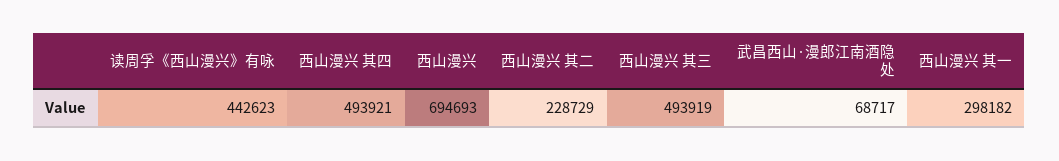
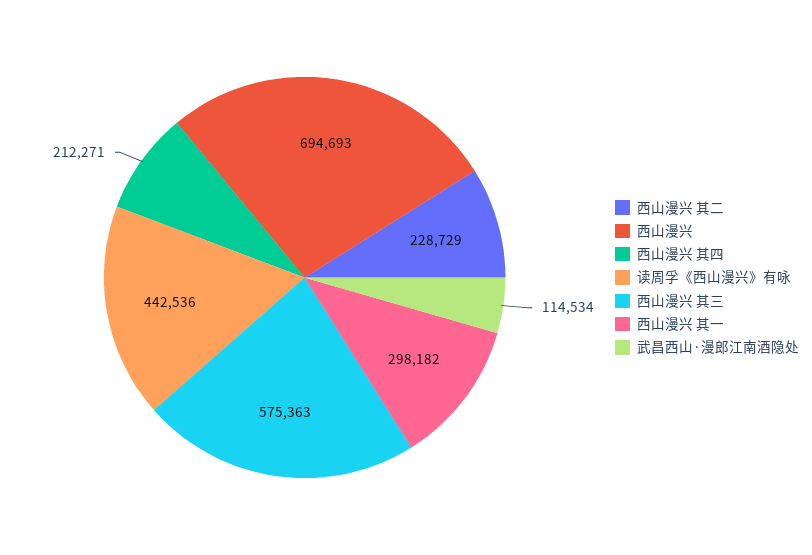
  {
-   "读周孚《西山漫兴》有咏": 442623,
+   "读周孚《西山漫兴》有咏": 442536,
-   "西山漫兴 其四": 493921,
+   "西山漫兴 其四": 212271,
    "西山漫兴": 694693,
    "西山漫兴 其二": 228729,
-   "西山漫兴 其三": 493919,
+   "西山漫兴 其三": 575363,
-   "武昌西山·漫郎江南酒隐处": 68717,
+   "武昌西山·漫郎江南酒隐处": 114534,
    "西山漫兴 其一": 298182
  }

